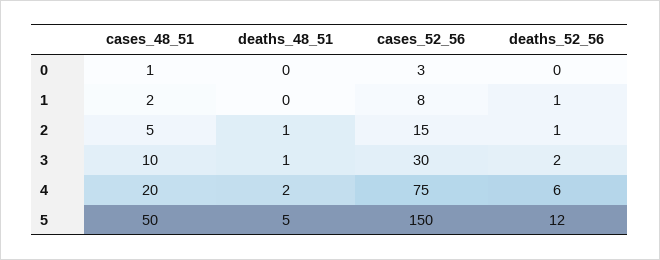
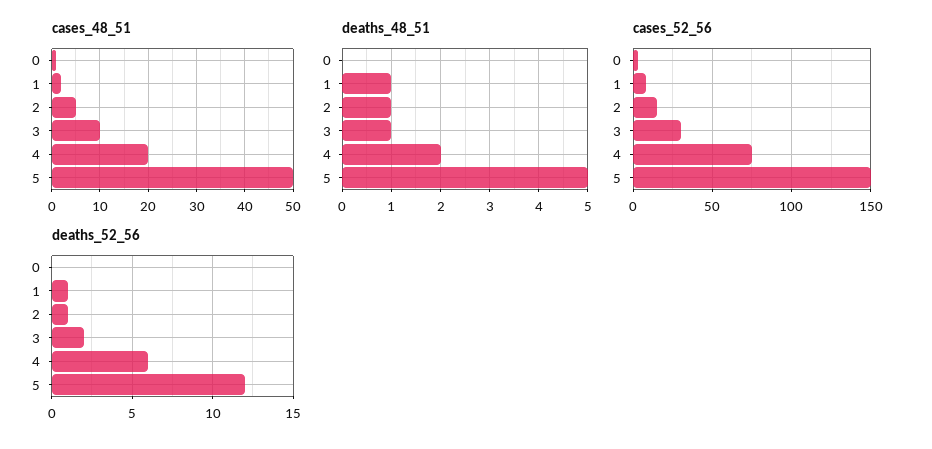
  {
    "cases_48_51": {
      "0": 1,
      "1": 2,
      "2": 5,
      "3": 10,
      "4": 20,
      "5": 50
    },
    "deaths_48_51": {
      "0": 0,
-     "1": 0,
+     "1": 1,
      "2": 1,
      "3": 1,
      "4": 2,
      "5": 5
    },
    "cases_52_56": {
      "0": 3,
      "1": 8,
      "2": 15,
      "3": 30,
      "4": 75,
      "5": 150
    },
    "deaths_52_56": {
      "0": 0,
      "1": 1,
      "2": 1,
      "3": 2,
      "4": 6,
      "5": 12
    }
  }

